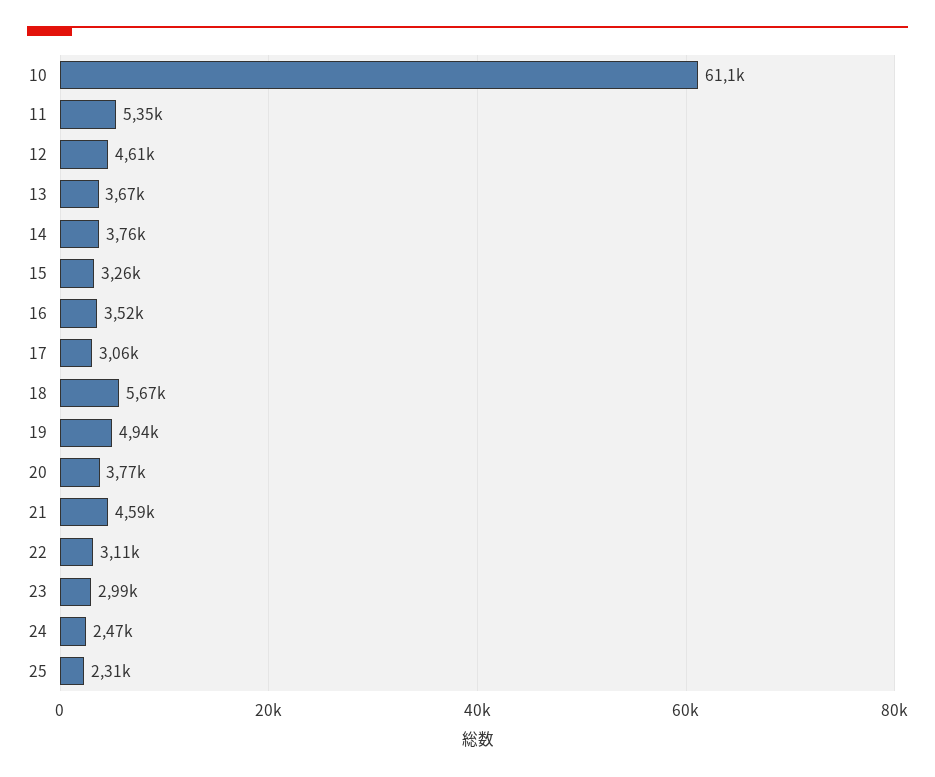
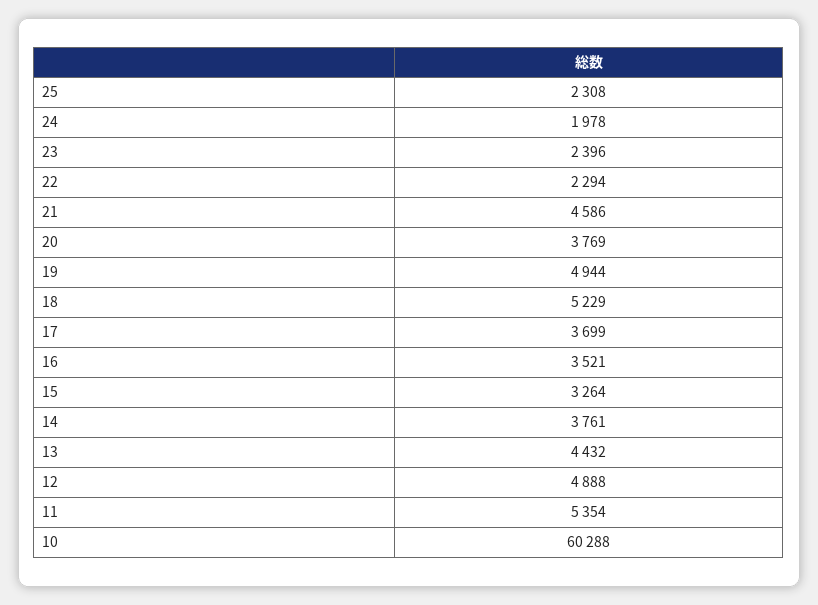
  {
-   "10": 61100,
+   "10": 60288,
    "11": 5354,
-   "12": 4610,
+   "12": 4888,
-   "13": 3670,
+   "13": 4432,
    "14": 3761,
    "15": 3264,
    "16": 3521,
-   "17": 3060,
+   "17": 3699,
-   "18": 5670,
+   "18": 5229,
    "19": 4944,
    "20": 3769,
    "21": 4586,
-   "22": 3110,
+   "22": 2294,
-   "23": 2990,
+   "23": 2396,
-   "24": 2470,
+   "24": 1978,
    "25": 2308
  }

